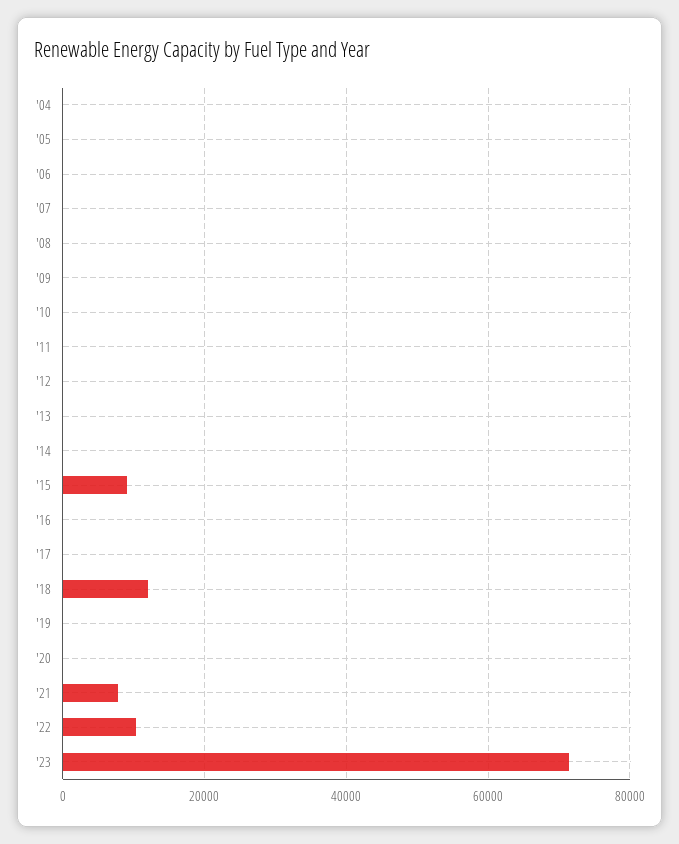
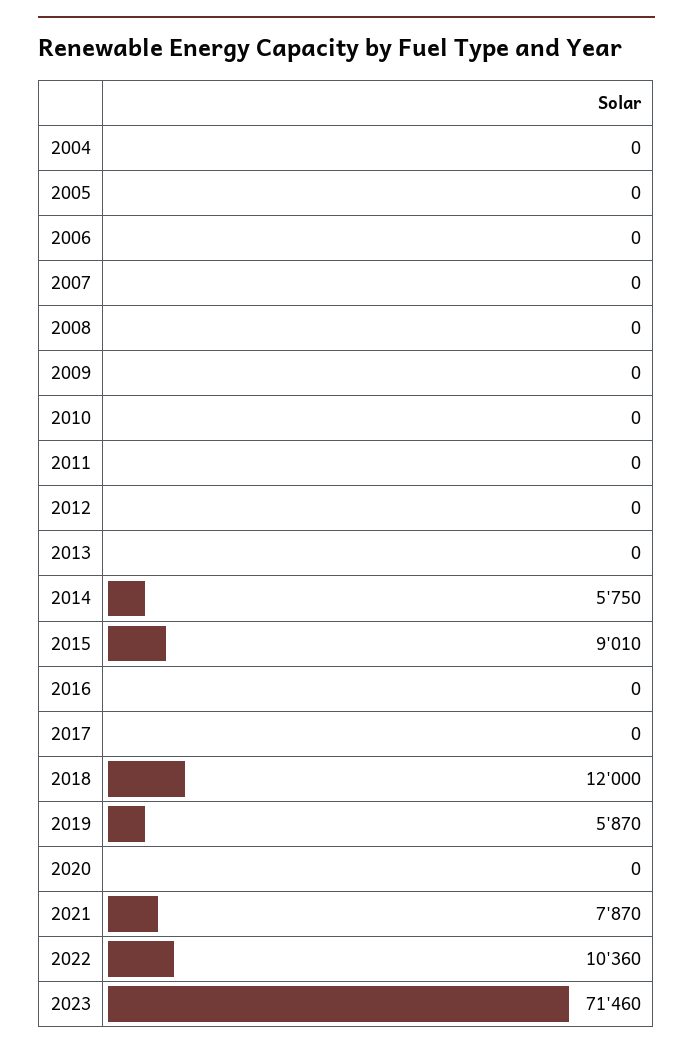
  {
    "'04": 0,
    "'05": 0,
    "'06": 0,
    "'07": 0,
    "'08": 0,
    "'09": 0,
    "'10": 0,
    "'11": 0,
    "'12": 0,
    "'13": 0,
-   "'14": 0,
+   "'14": 5750,
    "'15": 9010,
    "'16": 0,
    "'17": 0,
    "'18": 12000,
-   "'19": 0,
+   "'19": 5870,
    "'20": 0,
    "'21": 7870,
    "'22": 10360,
    "'23": 71460
  }

